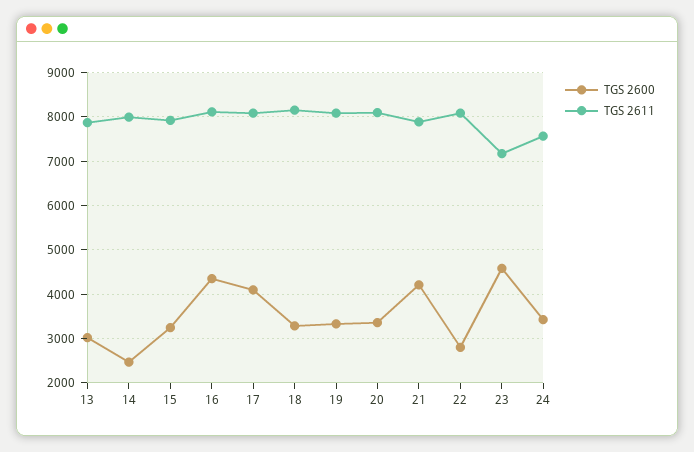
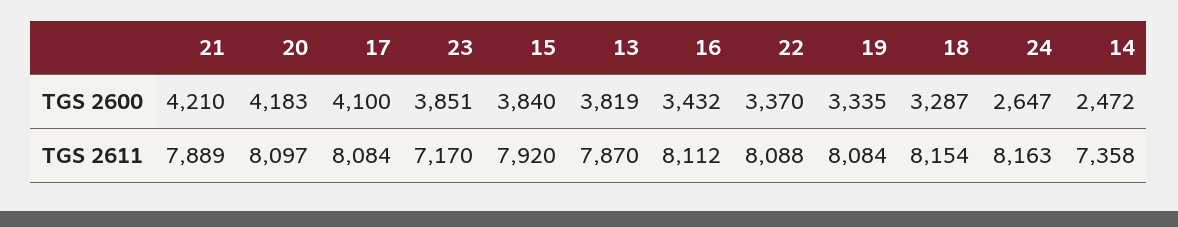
  {
    "TGS 2600": {
-     "13": 3000,
+     "13": 3819,
      "14": 2472,
-     "15": 3200,
+     "15": 3840,
-     "16": 4400,
+     "16": 3432,
      "17": 4100,
      "18": 3287,
      "19": 3335,
-     "20": 3400,
+     "20": 4183,
      "21": 4210,
-     "22": 2800,
+     "22": 3370,
-     "23": 4600,
+     "23": 3851,
-     "24": 3400
+     "24": 2647
    },
    "TGS 2611": {
      "13": 7870,
-     "14": 8000,
+     "14": 7358,
      "15": 7920,
      "16": 8112,
      "17": 8084,
      "18": 8154,
      "19": 8084,
      "20": 8097,
      "21": 7889,
      "22": 8088,
      "23": 7170,
-     "24": 7600
+     "24": 8163
    }
  }

